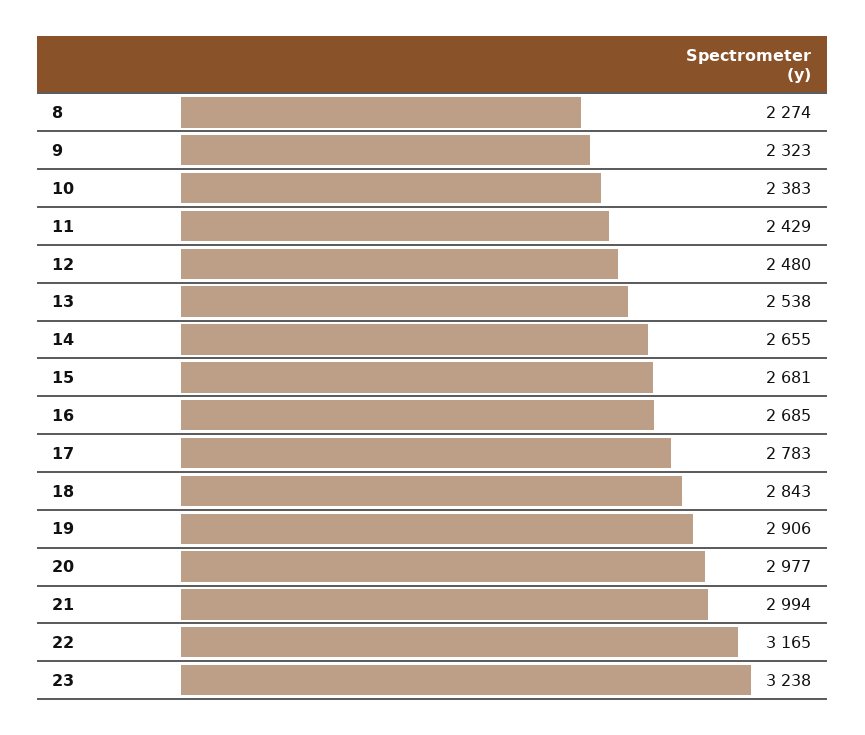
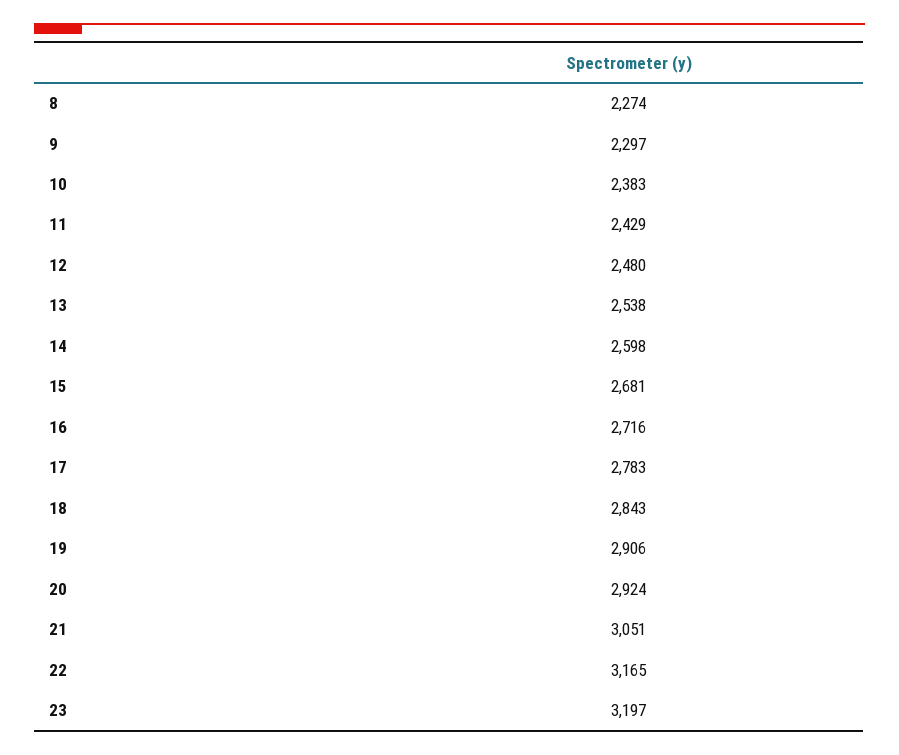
  {
    "8": 2274,
-   "9": 2323,
+   "9": 2297,
    "10": 2383,
    "11": 2429,
    "12": 2480,
    "13": 2538,
-   "14": 2655,
+   "14": 2598,
    "15": 2681,
-   "16": 2685,
+   "16": 2716,
    "17": 2783,
    "18": 2843,
    "19": 2906,
-   "20": 2977,
+   "20": 2924,
-   "21": 2994,
+   "21": 3051,
    "22": 3165,
-   "23": 3238
+   "23": 3197
  }

